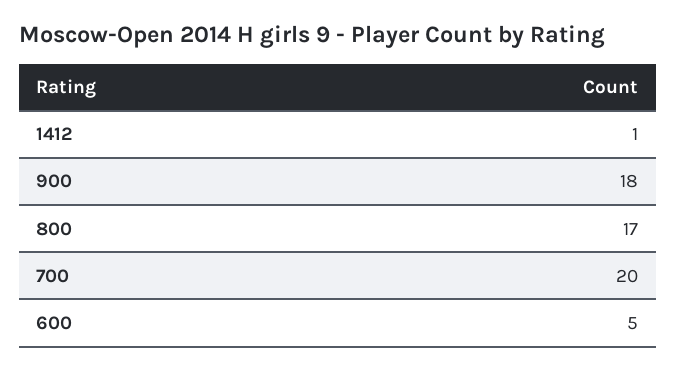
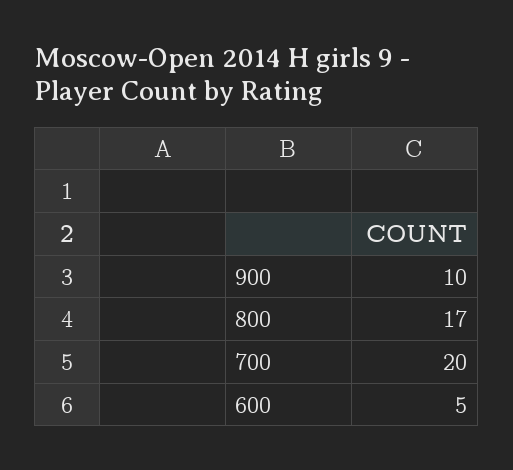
  {
-   "1412": 1,
-   "900": 18,
+   "900": 10,
    "800": 17,
    "700": 20,
    "600": 5
  }

